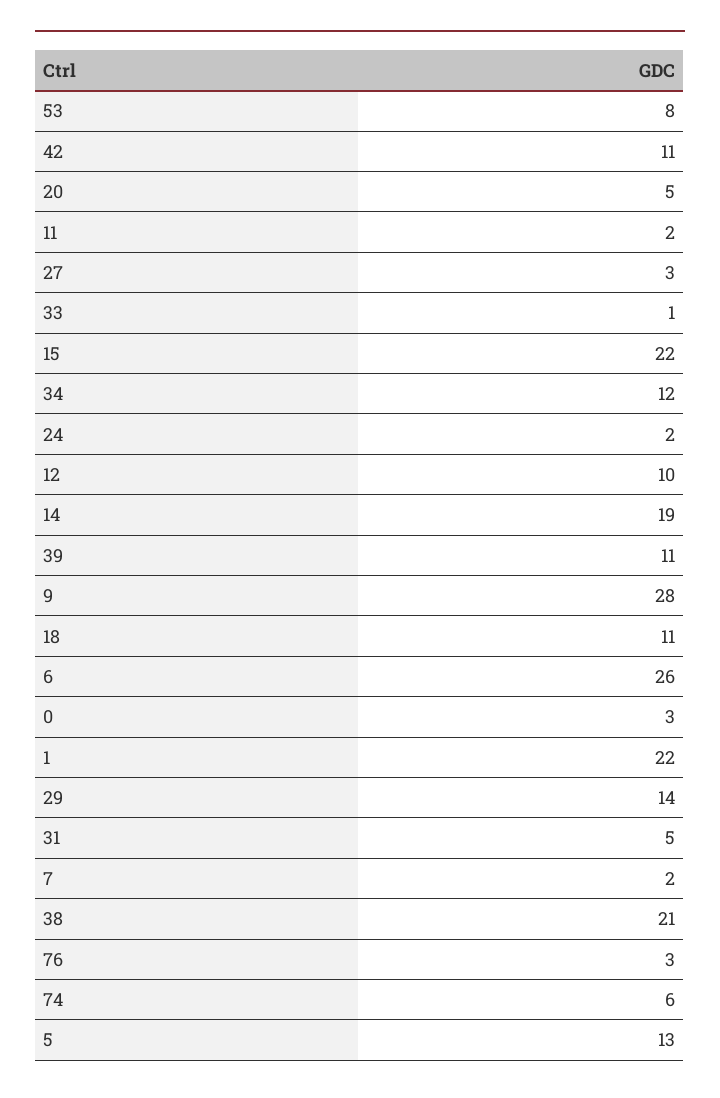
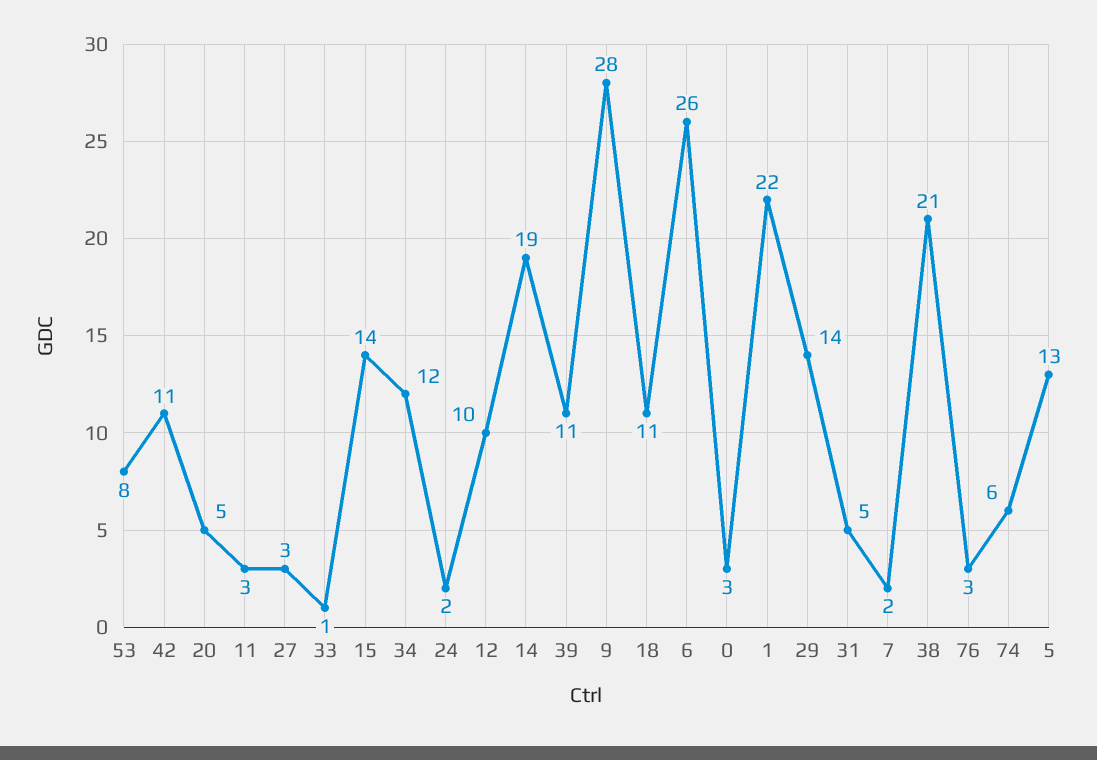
  {
    "53": 8,
    "42": 11,
    "20": 5,
-   "11": 2,
+   "11": 3,
    "27": 3,
    "33": 1,
-   "15": 22,
+   "15": 14,
    "34": 12,
    "24": 2,
    "12": 10,
    "14": 19,
    "39": 11,
    "9": 28,
    "18": 11,
    "6": 26,
    "0": 3,
    "1": 22,
    "29": 14,
    "31": 5,
    "7": 2,
    "38": 21,
    "76": 3,
    "74": 6,
    "5": 13
  }

